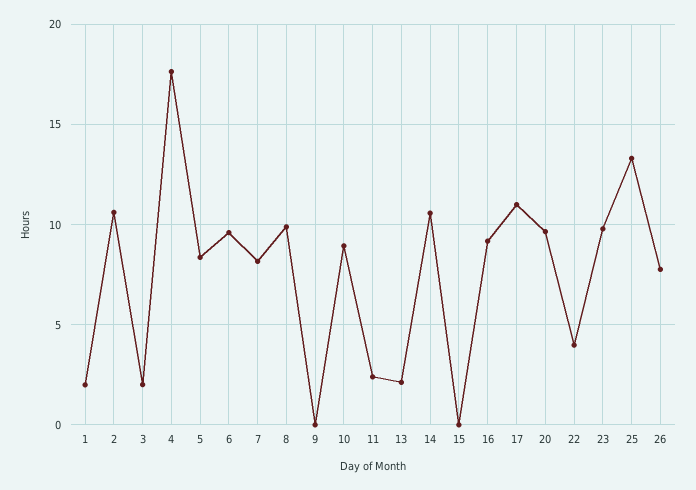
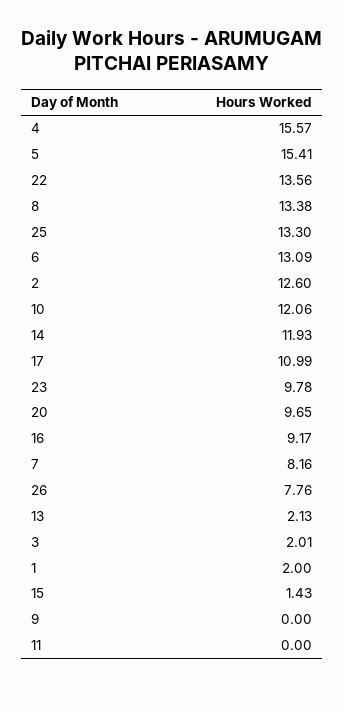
  {
    "1": 2,
-   "2": 10.5,
+   "2": 12.6,
    "3": 2.01,
-   "4": 17.5,
+   "4": 15.57,
-   "5": 8.5,
+   "5": 15.41,
-   "6": 9.5,
+   "6": 13.09,
    "7": 8.16,
-   "8": 10,
+   "8": 13.38,
    "9": 0,
-   "10": 9,
+   "10": 12.06,
-   "11": 2.5,
+   "11": 0,
    "13": 2.13,
-   "14": 10.5,
+   "14": 11.93,
-   "15": 0,
+   "15": 1.43,
    "16": 9.17,
    "17": 10.99,
    "20": 9.65,
-   "22": 4,
+   "22": 13.56,
    "23": 9.78,
    "25": 13.3,
    "26": 7.76
  }

